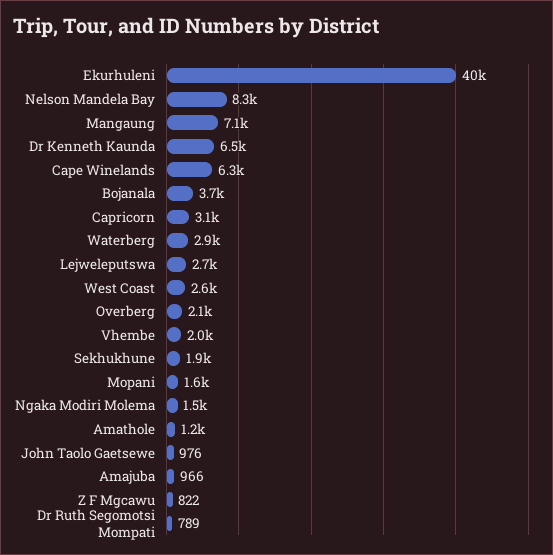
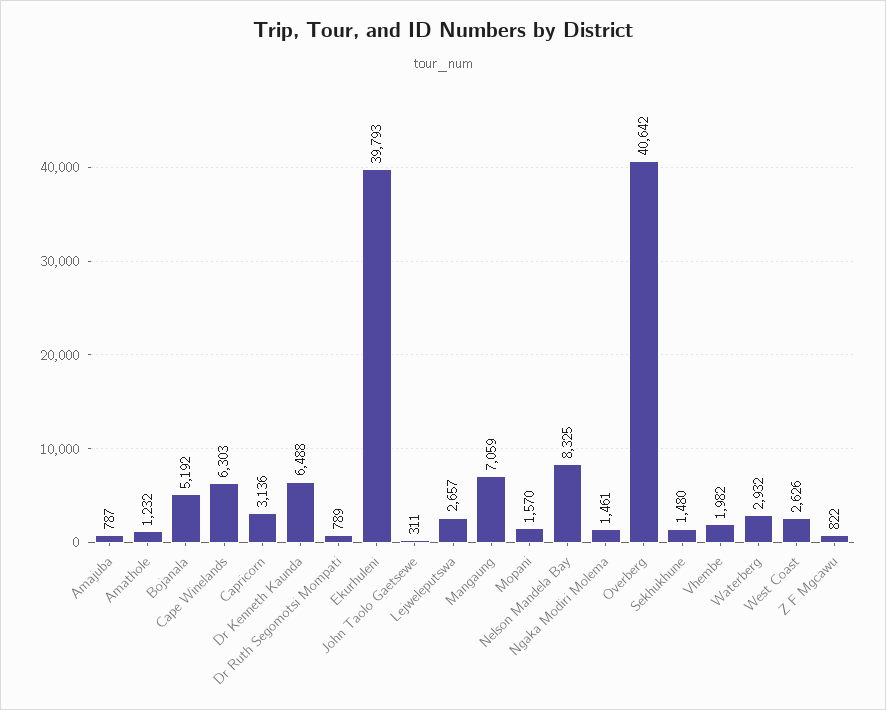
  {
    "Ekurhuleni": 39793,
    "Nelson Mandela Bay": 8325,
    "Mangaung": 7059,
    "Dr Kenneth Kaunda": 6488,
    "Cape Winelands": 6303,
-   "Bojanala": 3700,
+   "Bojanala": 5192,
    "Capricorn": 3136,
    "Waterberg": 2932,
    "Lejweleputswa": 2657,
    "West Coast": 2626,
-   "Overberg": 2100,
+   "Overberg": 40642,
    "Vhembe": 1982,
-   "Sekhukhune": 1900,
+   "Sekhukhune": 1480,
    "Mopani": 1570,
    "Ngaka Modiri Molema": 1461,
    "Amathole": 1232,
-   "John Taolo Gaetsewe": 976,
+   "John Taolo Gaetsewe": 311,
-   "Amajuba": 966,
+   "Amajuba": 787,
    "Z F Mgcawu": 822,
    "Dr Ruth Segomotsi Mompati": 789
  }

